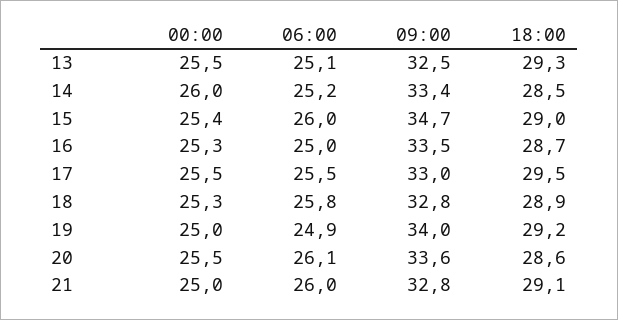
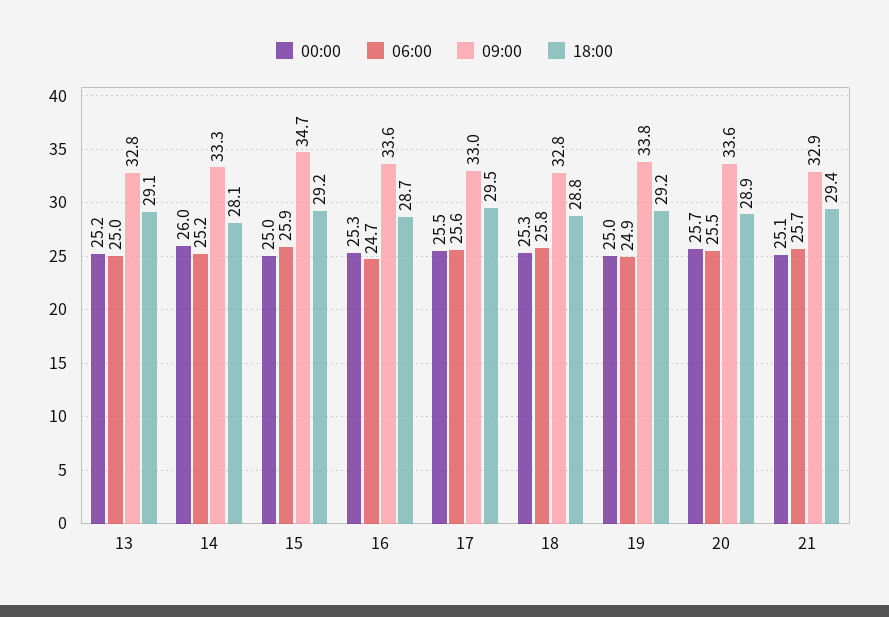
  {
    "00:00": {
-     "13": 25.5,
+     "13": 25.2,
      "14": 26,
-     "15": 25.4,
+     "15": 25,
      "16": 25.3,
      "17": 25.5,
      "18": 25.3,
      "19": 25,
-     "20": 25.5,
+     "20": 25.7,
-     "21": 25
+     "21": 25.1
    },
    "06:00": {
-     "13": 25.1,
+     "13": 25,
      "14": 25.2,
-     "15": 26,
+     "15": 25.9,
-     "16": 25,
+     "16": 24.7,
-     "17": 25.5,
+     "17": 25.6,
      "18": 25.8,
      "19": 24.9,
-     "20": 26.1,
+     "20": 25.5,
-     "21": 26
+     "21": 25.7
    },
    "09:00": {
-     "13": 32.5,
+     "13": 32.8,
-     "14": 33.4,
+     "14": 33.3,
      "15": 34.7,
-     "16": 33.5,
+     "16": 33.6,
      "17": 33,
      "18": 32.8,
-     "19": 34,
+     "19": 33.8,
      "20": 33.6,
-     "21": 32.8
+     "21": 32.9
    },
    "18:00": {
-     "13": 29.3,
+     "13": 29.1,
-     "14": 28.5,
+     "14": 28.1,
-     "15": 29,
+     "15": 29.2,
      "16": 28.7,
      "17": 29.5,
-     "18": 28.9,
+     "18": 28.8,
      "19": 29.2,
-     "20": 28.6,
+     "20": 28.9,
-     "21": 29.1
+     "21": 29.4
    }
  }

